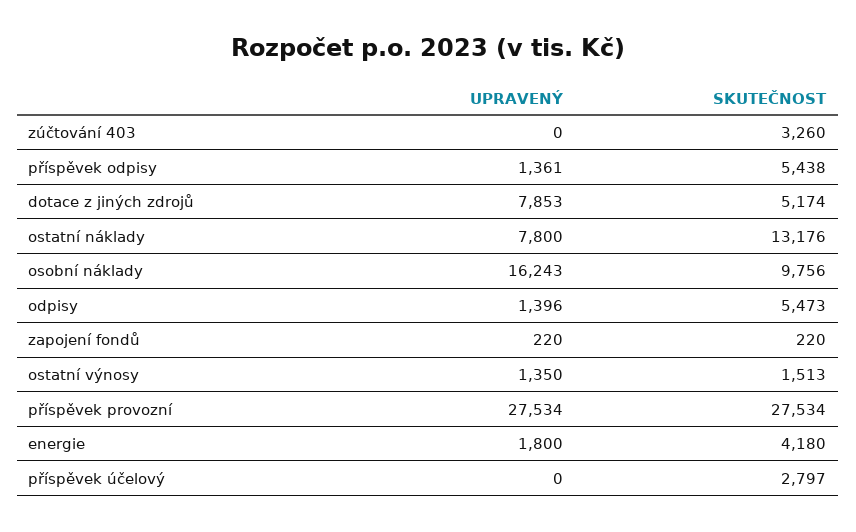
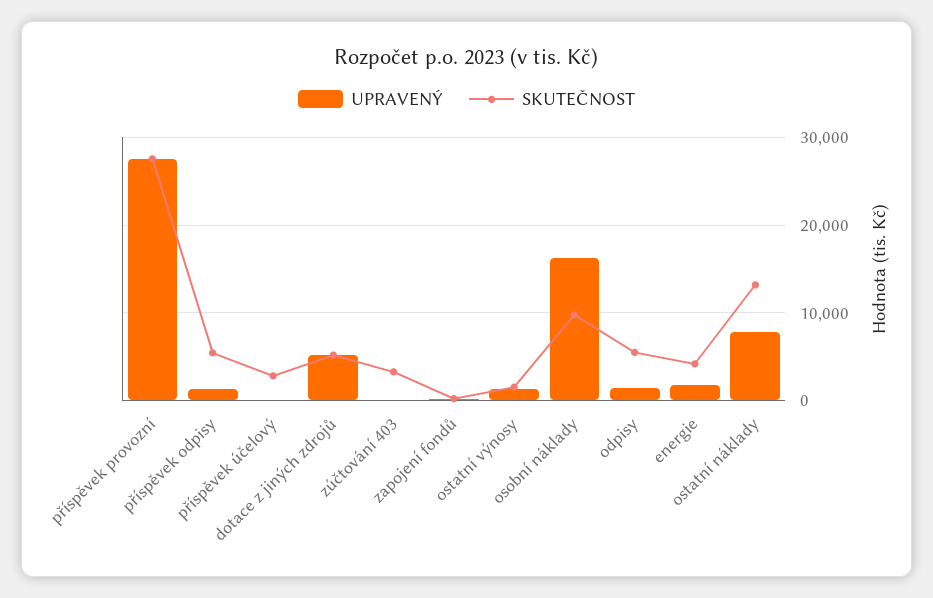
  {
    "UPRAVENÝ": {
      "zúčtování 403": 0,
      "příspěvek odpisy": 1361,
-     "dotace z jiných zdrojů": 7853,
+     "dotace z jiných zdrojů": 5000,
      "ostatní náklady": 7800,
      "osobní náklady": 16243,
      "odpisy": 1396,
      "zapojení fondů": 220,
      "ostatní výnosy": 1350,
      "příspěvek provozní": 27534,
      "energie": 1800,
      "příspěvek účelový": 0
    },
    "SKUTEČNOST": {
      "zúčtování 403": 3260,
      "příspěvek odpisy": 5438,
      "dotace z jiných zdrojů": 5174,
      "ostatní náklady": 13176,
      "osobní náklady": 9756,
      "odpisy": 5473,
      "zapojení fondů": 220,
      "ostatní výnosy": 1513,
      "příspěvek provozní": 27534,
      "energie": 4180,
      "příspěvek účelový": 2797
    }
  }

